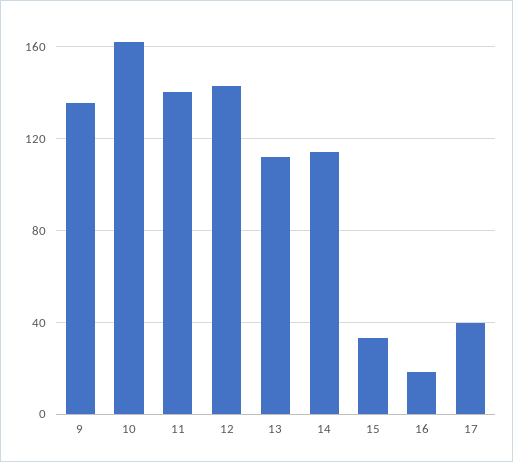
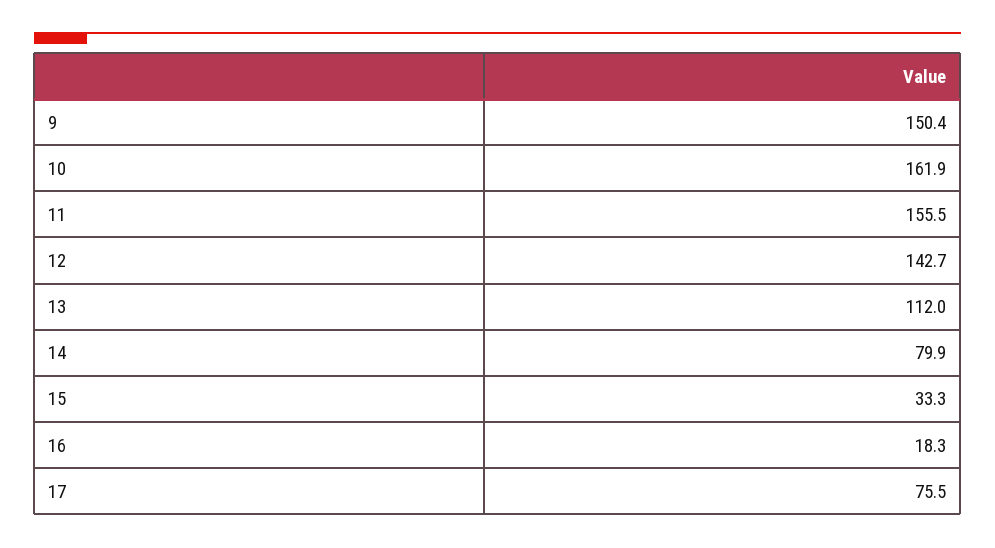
  {
-   "9": 135,
+   "9": 150.4,
    "10": 161.9,
-   "11": 140,
+   "11": 155.5,
    "12": 142.7,
    "13": 112,
-   "14": 115,
+   "14": 79.9,
    "15": 33.3,
    "16": 18.3,
-   "17": 40
+   "17": 75.5
  }

